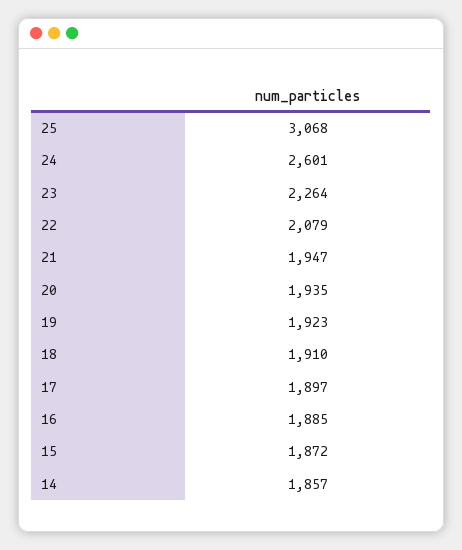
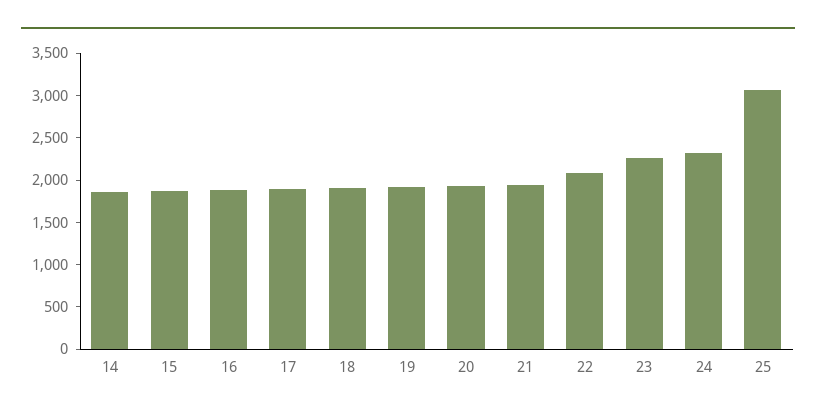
  {
    "25": 3068,
-   "24": 2601,
+   "24": 2300,
    "23": 2264,
    "22": 2079,
    "21": 1947,
    "20": 1935,
    "19": 1923,
    "18": 1910,
    "17": 1897,
    "16": 1885,
    "15": 1872,
    "14": 1857
  }

